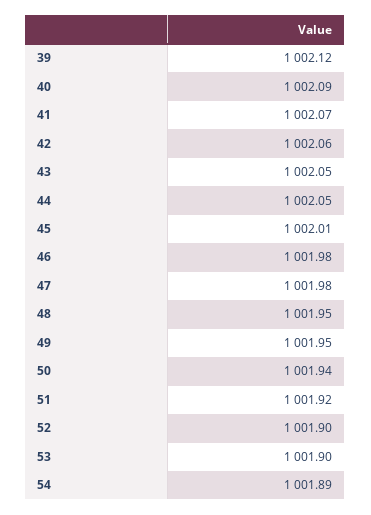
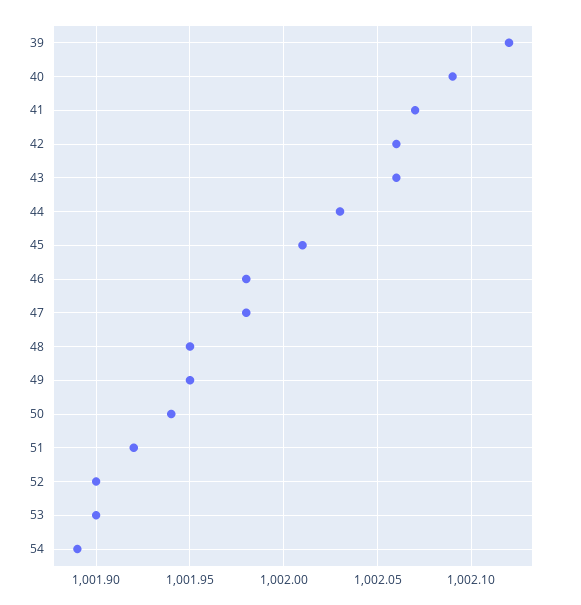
  {
    "39": 1002.12,
    "40": 1002.09,
    "41": 1002.07,
    "42": 1002.06,
-   "43": 1002.05,
+   "43": 1002.06,
-   "44": 1002.05,
+   "44": 1002.03,
    "45": 1002.01,
    "46": 1001.98,
    "47": 1001.98,
    "48": 1001.95,
    "49": 1001.95,
    "50": 1001.94,
    "51": 1001.92,
    "52": 1001.9,
    "53": 1001.9,
    "54": 1001.89
  }

